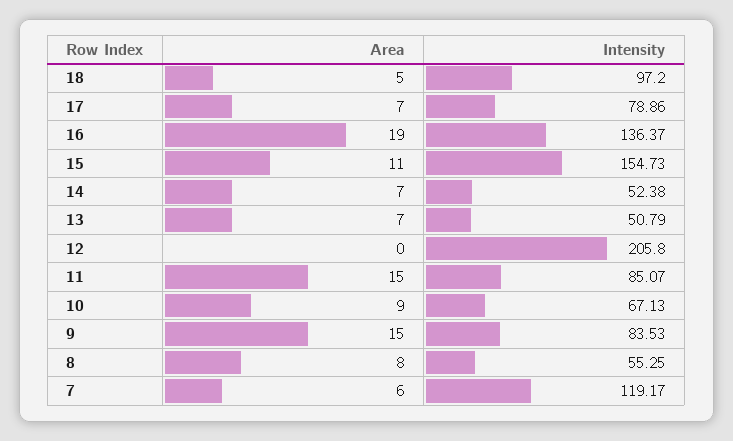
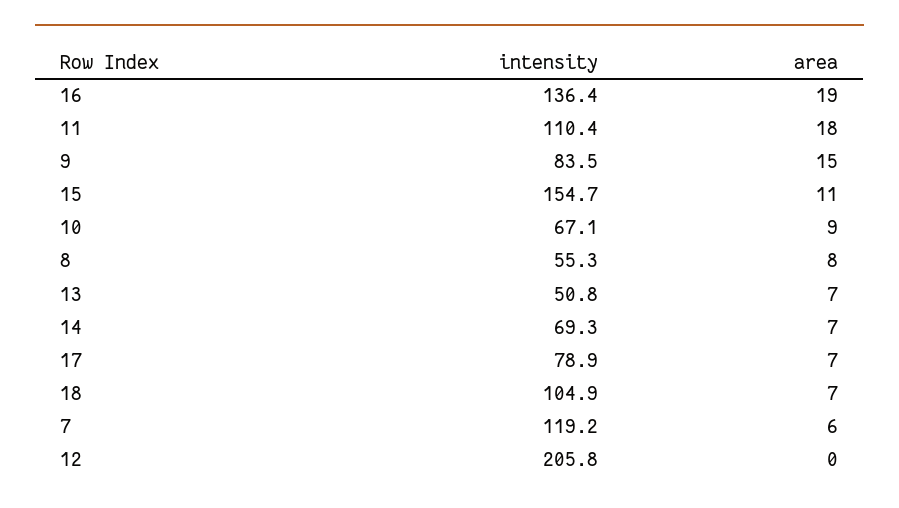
  {
    "Area": {
-     "18": 5,
+     "18": 7,
      "17": 7,
      "16": 19,
      "15": 11,
      "14": 7,
      "13": 7,
      "12": 0,
-     "11": 15,
+     "11": 18,
      "10": 9,
      "9": 15,
      "8": 8,
      "7": 6
    },
    "Intensity": {
-     "18": 97.2,
+     "18": 104.9,
      "17": 78.86,
      "16": 136.37,
      "15": 154.73,
-     "14": 52.38,
+     "14": 69.3,
      "13": 50.79,
      "12": 205.8,
-     "11": 85.07,
+     "11": 110.4,
      "10": 67.13,
      "9": 83.53,
      "8": 55.25,
      "7": 119.17
    }
  }

